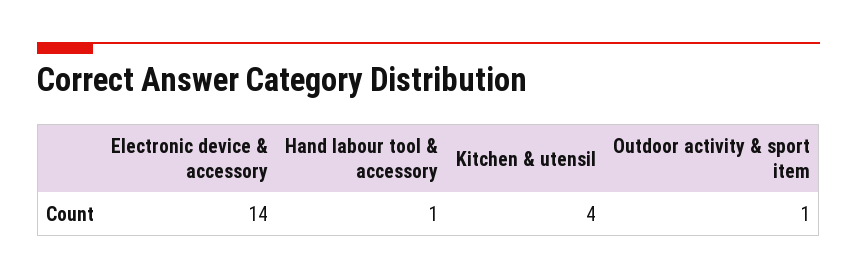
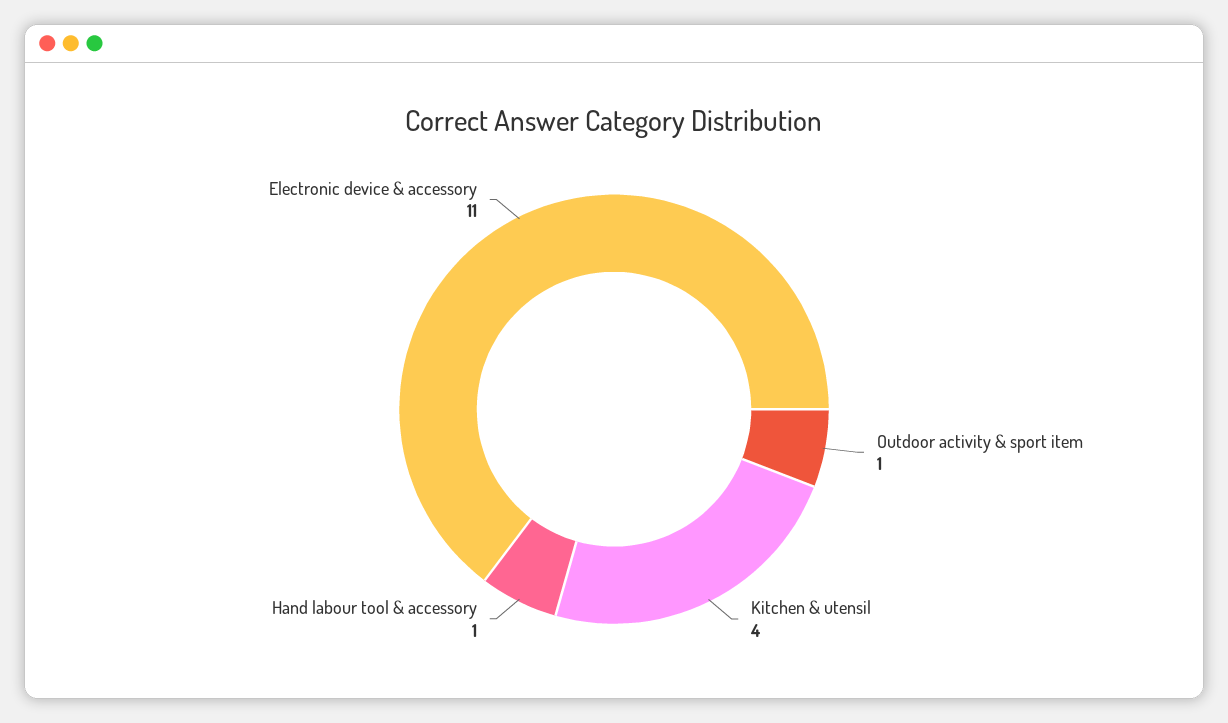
  {
-   "Electronic device & accessory": 14,
+   "Electronic device & accessory": 11,
    "Hand labour tool & accessory": 1,
    "Kitchen & utensil": 4,
    "Outdoor activity & sport item": 1
  }

